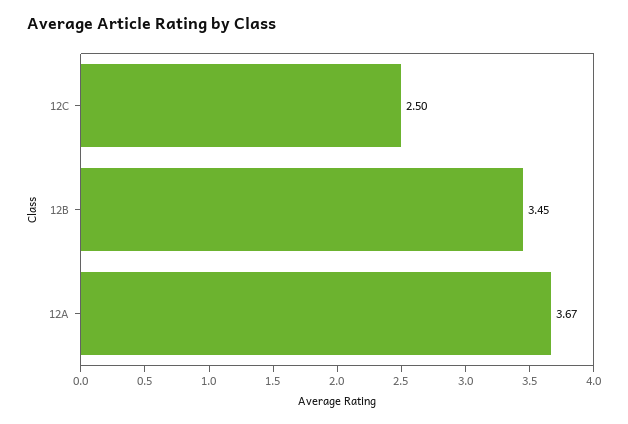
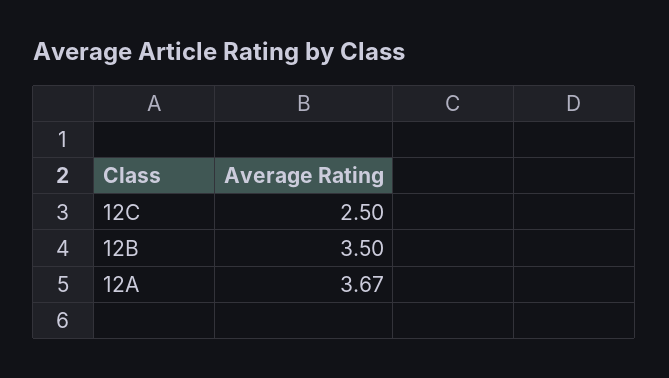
  {
    "12C": 2.5,
-   "12B": 3.45,
+   "12B": 3.5,
    "12A": 3.67
  }

